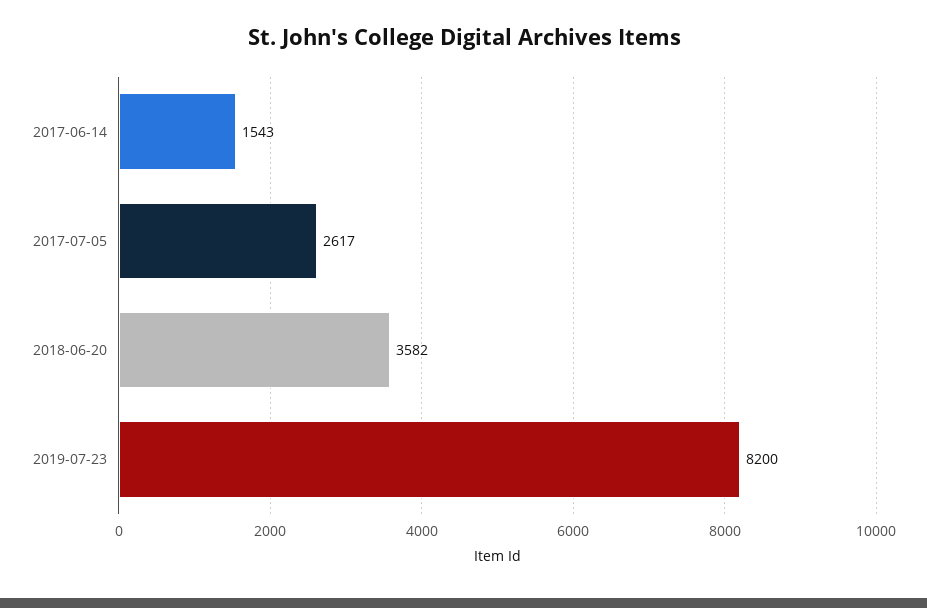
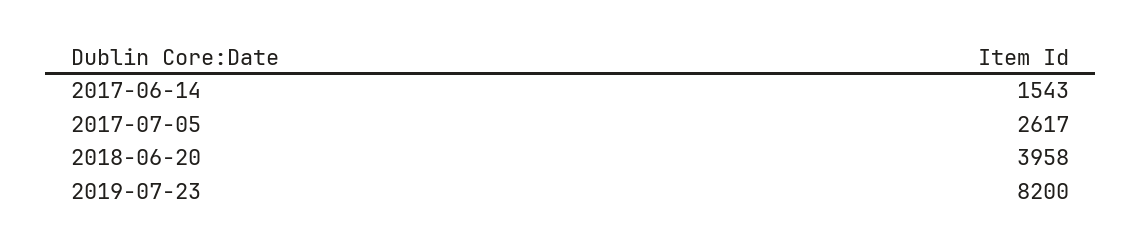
  {
    "2017-06-14": 1543,
    "2017-07-05": 2617,
-   "2018-06-20": 3582,
+   "2018-06-20": 3958,
    "2019-07-23": 8200
  }

